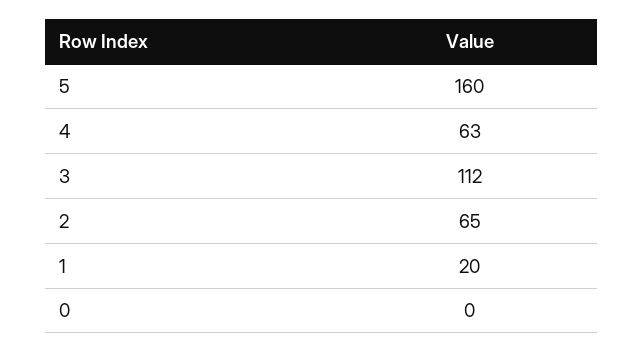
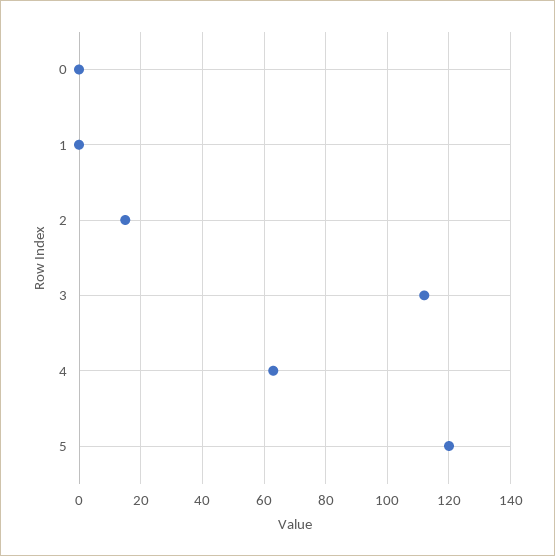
  {
-   "5": 160,
+   "5": 120,
    "4": 63,
    "3": 112,
-   "2": 65,
+   "2": 15,
-   "1": 20,
+   "1": 0,
    "0": 0
  }

